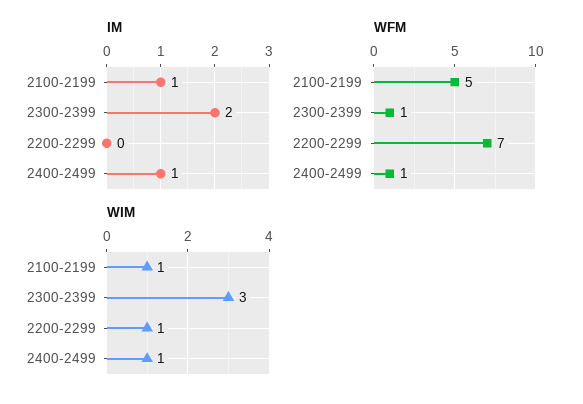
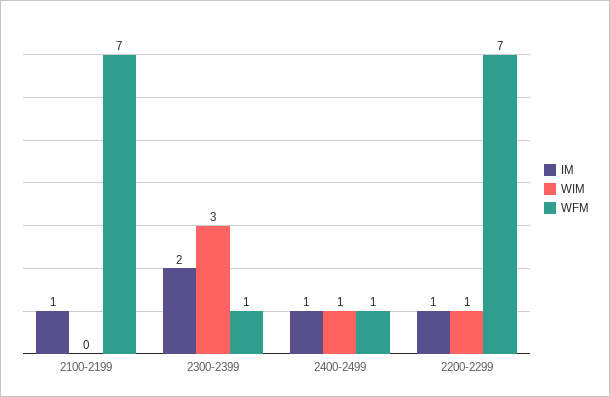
  {
    "IM": {
      "2100-2199": 1,
      "2300-2399": 2,
-     "2200-2299": 0,
+     "2200-2299": 1,
      "2400-2499": 1
    },
    "WFM": {
-     "2100-2199": 5,
+     "2100-2199": 7,
      "2300-2399": 1,
      "2200-2299": 7,
      "2400-2499": 1
    },
    "WIM": {
-     "2100-2199": 1,
+     "2100-2199": 0,
      "2300-2399": 3,
      "2200-2299": 1,
      "2400-2499": 1
    }
  }

